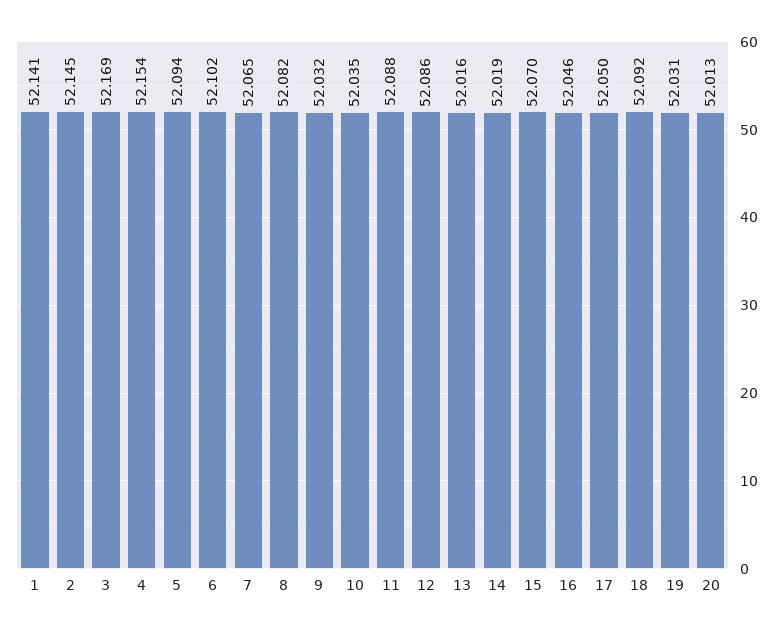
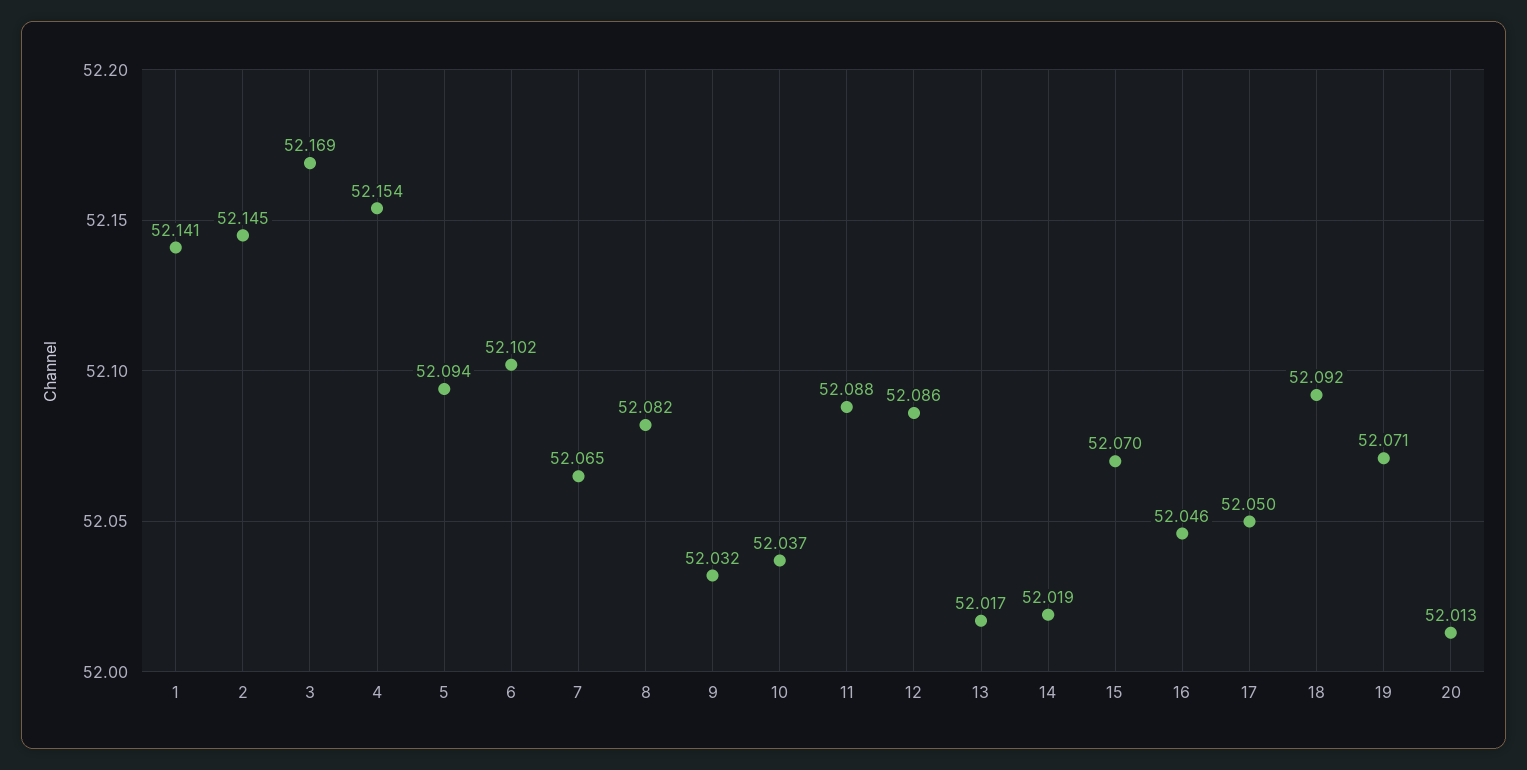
  {
    "1": 52.141,
    "2": 52.145,
    "3": 52.169,
    "4": 52.154,
    "5": 52.094,
    "6": 52.102,
    "7": 52.065,
    "8": 52.082,
    "9": 52.032,
-   "10": 52.035,
+   "10": 52.037,
    "11": 52.088,
    "12": 52.086,
-   "13": 52.016,
+   "13": 52.017,
    "14": 52.019,
    "15": 52.07,
    "16": 52.046,
    "17": 52.05,
    "18": 52.092,
-   "19": 52.031,
+   "19": 52.071,
    "20": 52.013
  }

